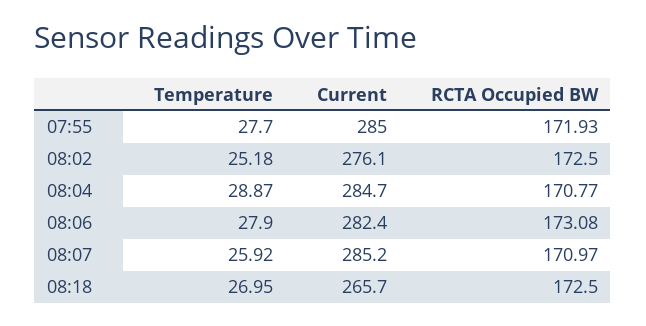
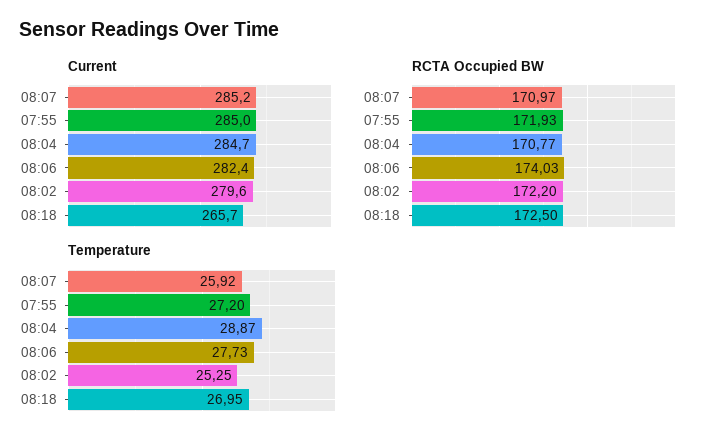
  {
    "Temperature": {
-     "07:55": 27.7,
+     "07:55": 27.2,
-     "08:02": 25.18,
+     "08:02": 25.25,
      "08:04": 28.87,
-     "08:06": 27.9,
+     "08:06": 27.73,
      "08:07": 25.92,
      "08:18": 26.95
    },
    "Current": {
      "07:55": 285,
-     "08:02": 276.1,
+     "08:02": 279.6,
      "08:04": 284.7,
      "08:06": 282.4,
      "08:07": 285.2,
      "08:18": 265.7
    },
    "RCTA Occupied BW": {
      "07:55": 171.93,
-     "08:02": 172.5,
+     "08:02": 172.2,
      "08:04": 170.77,
-     "08:06": 173.08,
+     "08:06": 174.03,
      "08:07": 170.97,
      "08:18": 172.5
    }
  }

